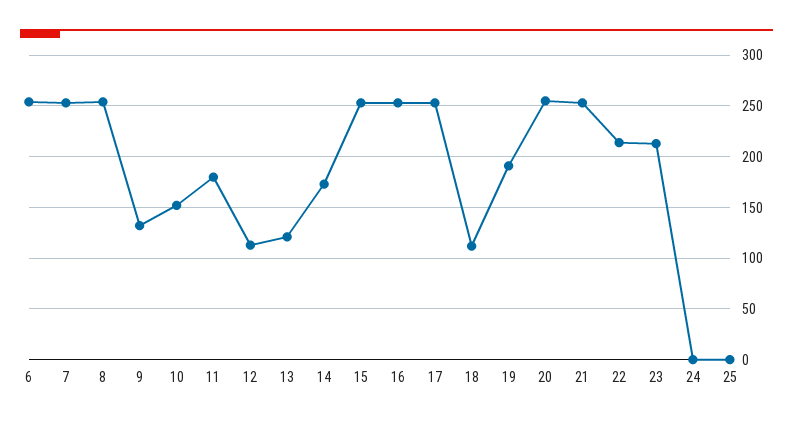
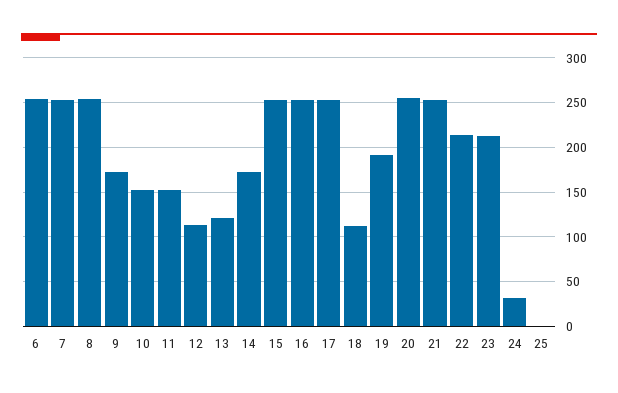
  {
    "6": 250,
    "7": 250,
    "8": 250,
-   "9": 130,
+   "9": 170,
    "10": 150,
-   "11": 180,
+   "11": 150,
    "12": 110,
    "13": 120,
    "14": 170,
    "15": 250,
    "16": 250,
    "17": 250,
    "18": 110,
    "19": 190,
    "20": 260,
    "21": 250,
    "22": 210,
    "23": 210,
-   "24": 0,
+   "24": 30,
    "25": 0
  }

